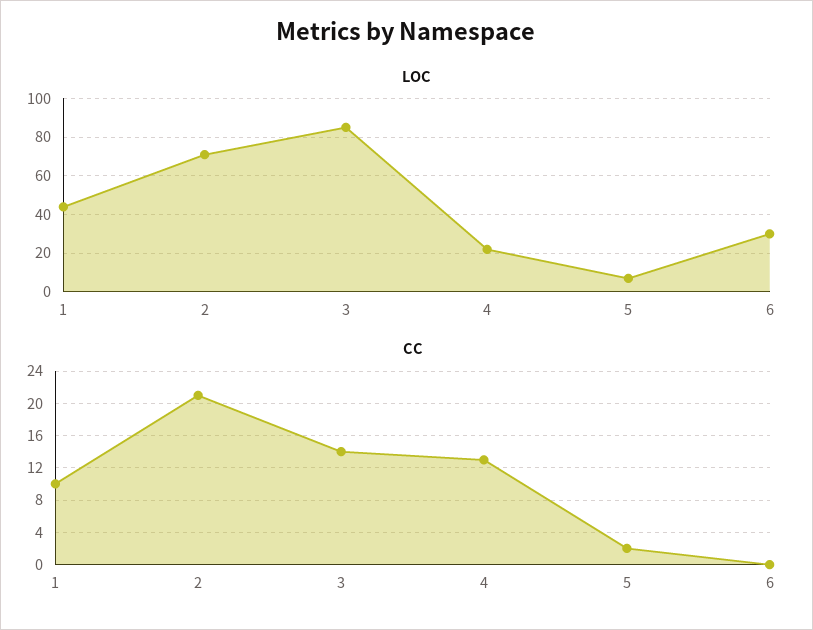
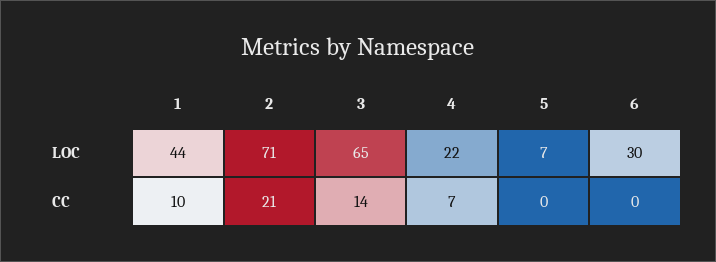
  {
    "LOC": {
      "1": 44,
      "2": 71,
-     "3": 85,
+     "3": 65,
      "4": 22,
      "5": 7,
      "6": 30
    },
    "CC": {
      "1": 10,
      "2": 21,
      "3": 14,
-     "4": 13,
+     "4": 7,
-     "5": 2,
+     "5": 0,
      "6": 0
    }
  }

